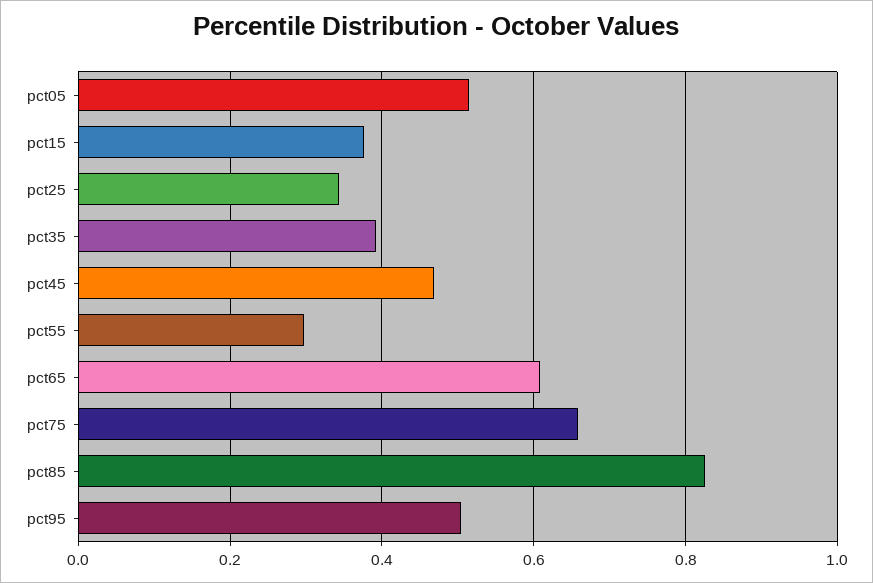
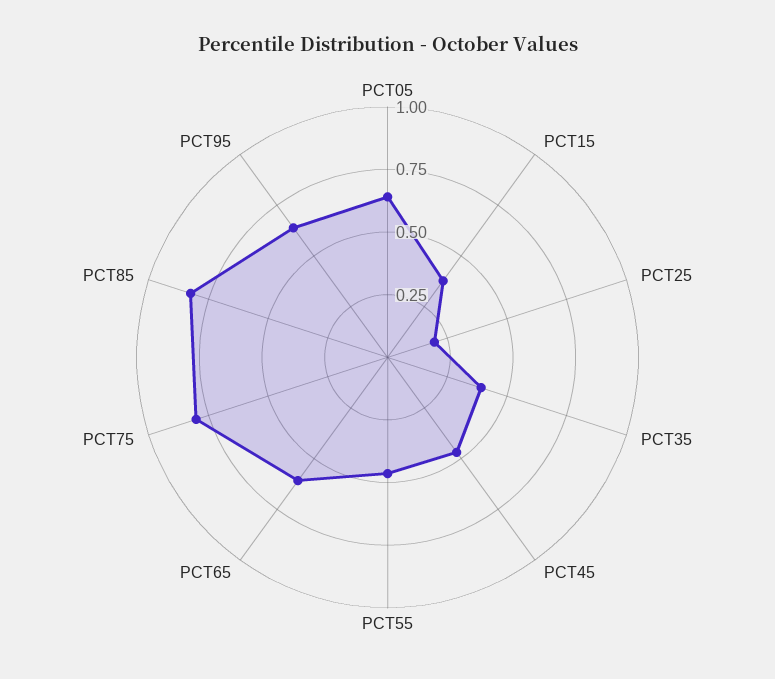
  {
-   "pct05": 0.52,
+   "pct05": 0.65,
    "pct15": 0.38,
-   "pct25": 0.34,
+   "pct25": 0.2,
    "pct35": 0.4,
    "pct45": 0.46,
-   "pct55": 0.3,
+   "pct55": 0.45,
    "pct65": 0.6,
-   "pct75": 0.66,
+   "pct75": 0.8,
    "pct85": 0.82,
-   "pct95": 0.5
+   "pct95": 0.65
  }

